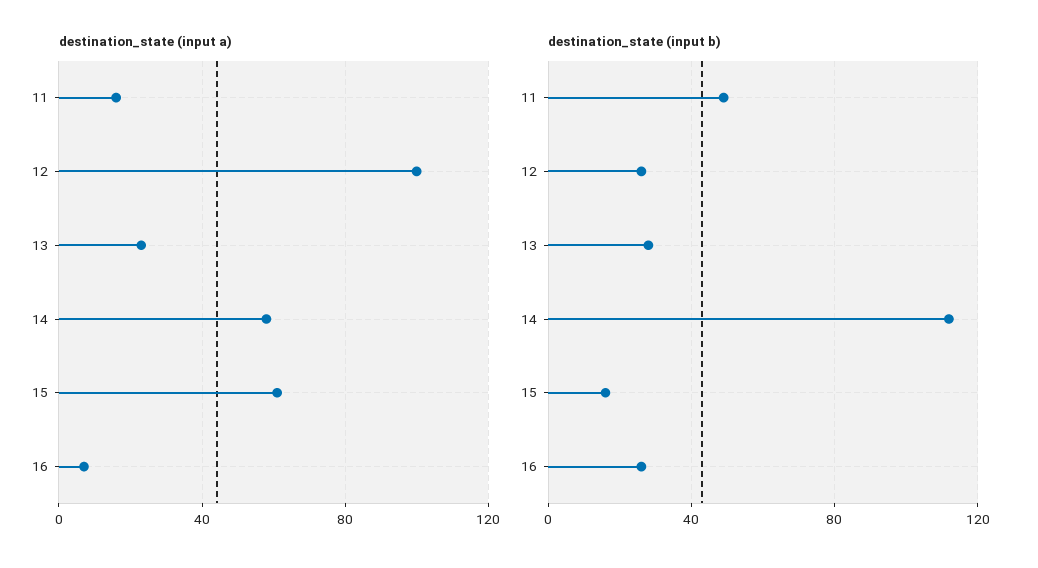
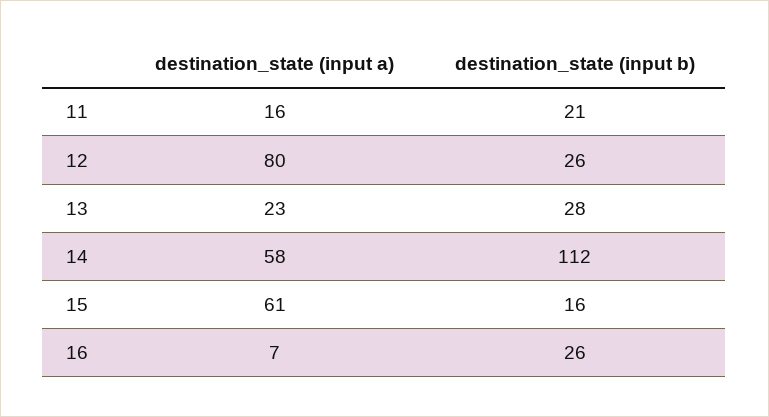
  {
    "destination_state (input a)": {
      "11": 16,
-     "12": 100,
+     "12": 80,
      "13": 23,
      "14": 58,
      "15": 61,
      "16": 7
    },
    "destination_state (input b)": {
-     "11": 50,
+     "11": 21,
      "12": 26,
      "13": 28,
      "14": 112,
      "15": 16,
      "16": 26
    }
  }

